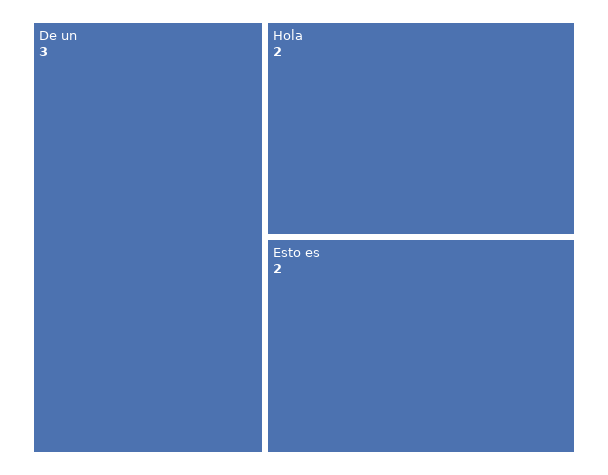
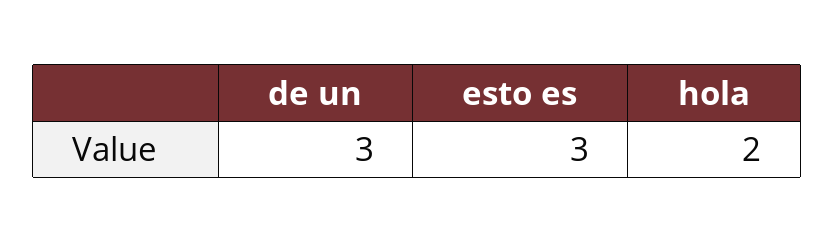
  {
    "De un": 3,
    "Hola": 2,
-   "Esto es": 2
+   "Esto es": 3
  }

